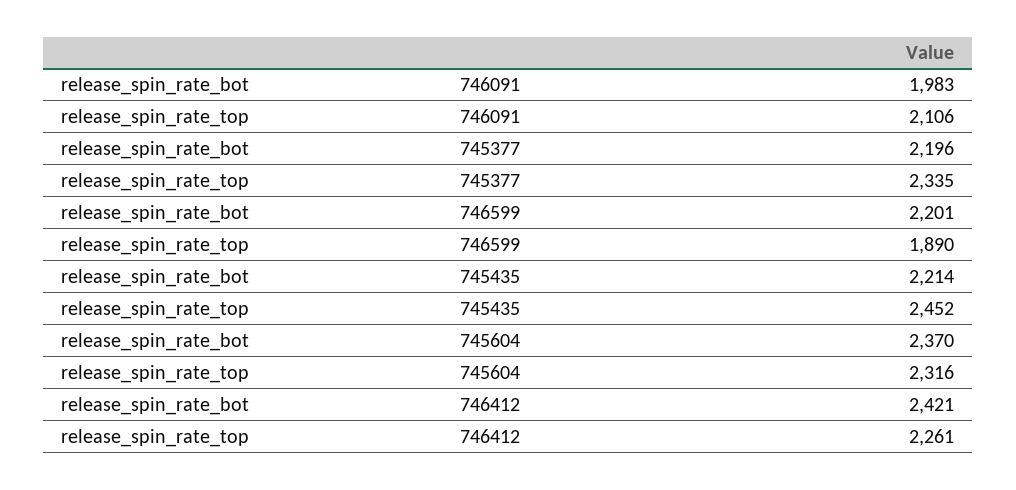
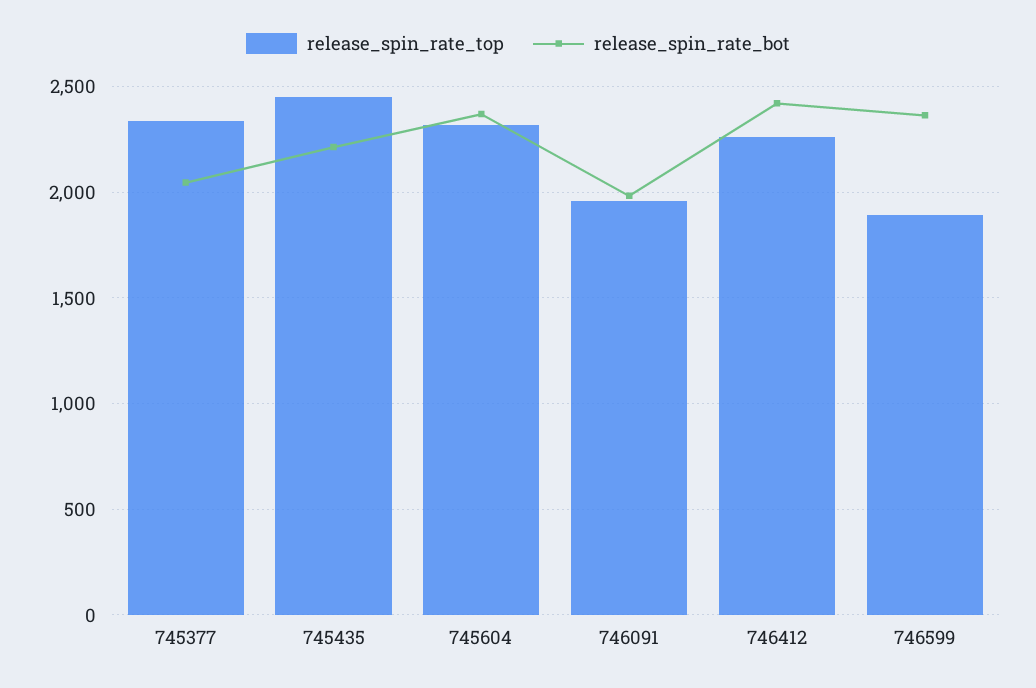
  {
    "release_spin_rate_bot": {
      "746091": 1983,
-     "745377": 2196,
+     "745377": 2050,
-     "746599": 2201,
+     "746599": 2350,
      "745435": 2214,
      "745604": 2370,
      "746412": 2421
    },
    "release_spin_rate_top": {
-     "746091": 2106,
+     "746091": 1950,
      "745377": 2335,
      "746599": 1890,
      "745435": 2452,
      "745604": 2316,
      "746412": 2261
    }
  }

